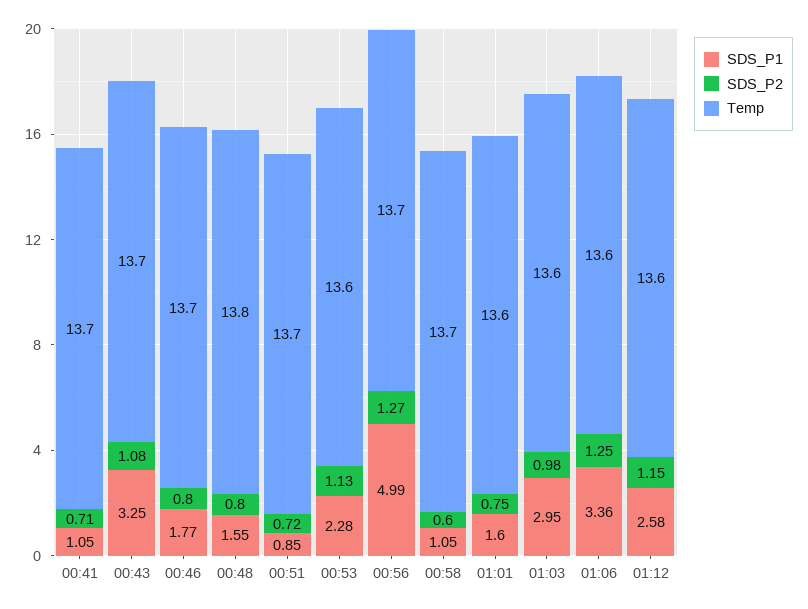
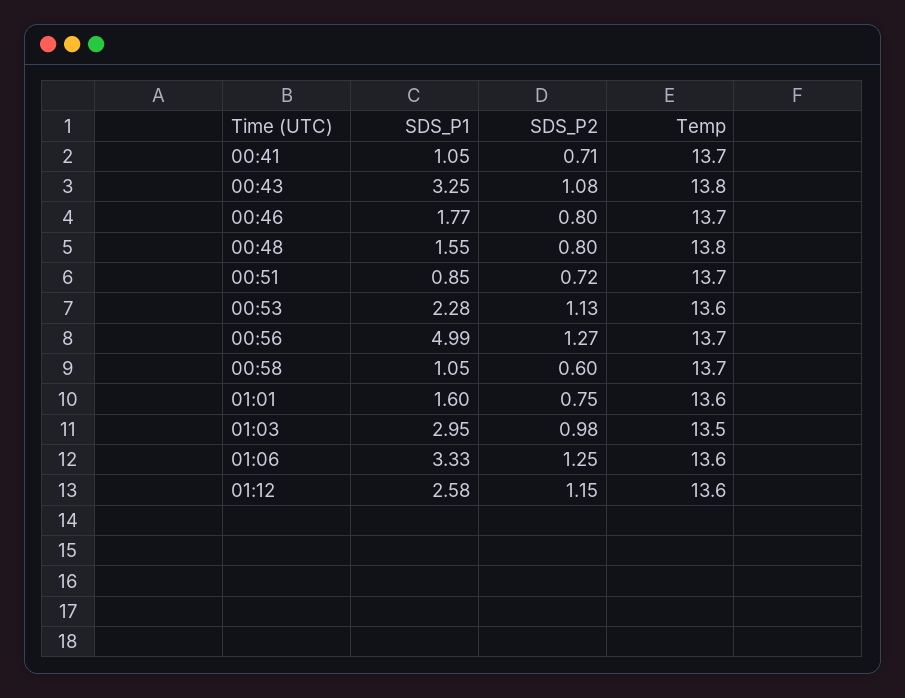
  {
    "SDS_P1": {
      "00:41": 1.05,
      "00:43": 3.25,
      "00:46": 1.77,
      "00:48": 1.55,
      "00:51": 0.85,
      "00:53": 2.28,
      "00:56": 4.99,
      "00:58": 1.05,
      "01:01": 1.6,
      "01:03": 2.95,
-     "01:06": 3.36,
+     "01:06": 3.33,
      "01:12": 2.58
    },
    "SDS_P2": {
      "00:41": 0.71,
      "00:43": 1.08,
      "00:46": 0.8,
      "00:48": 0.8,
      "00:51": 0.72,
      "00:53": 1.13,
      "00:56": 1.27,
      "00:58": 0.6,
      "01:01": 0.75,
      "01:03": 0.98,
      "01:06": 1.25,
      "01:12": 1.15
    },
    "Temp": {
      "00:41": 13.7,
-     "00:43": 13.7,
+     "00:43": 13.8,
      "00:46": 13.7,
      "00:48": 13.8,
      "00:51": 13.7,
      "00:53": 13.6,
      "00:56": 13.7,
      "00:58": 13.7,
      "01:01": 13.6,
-     "01:03": 13.6,
+     "01:03": 13.5,
      "01:06": 13.6,
      "01:12": 13.6
    }
  }

